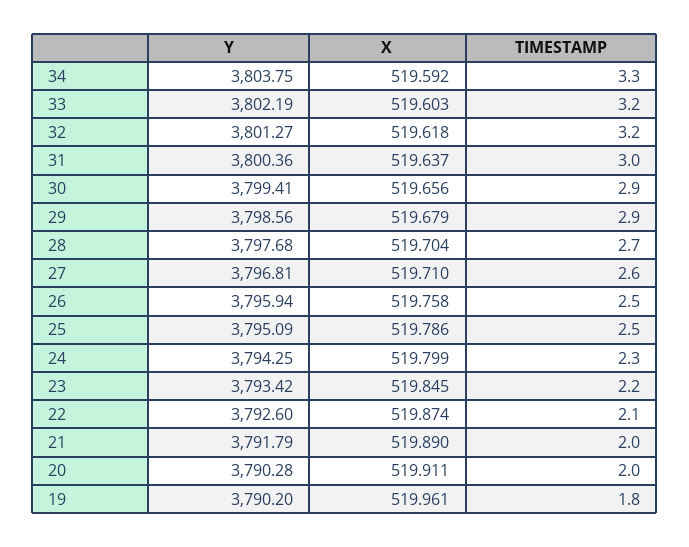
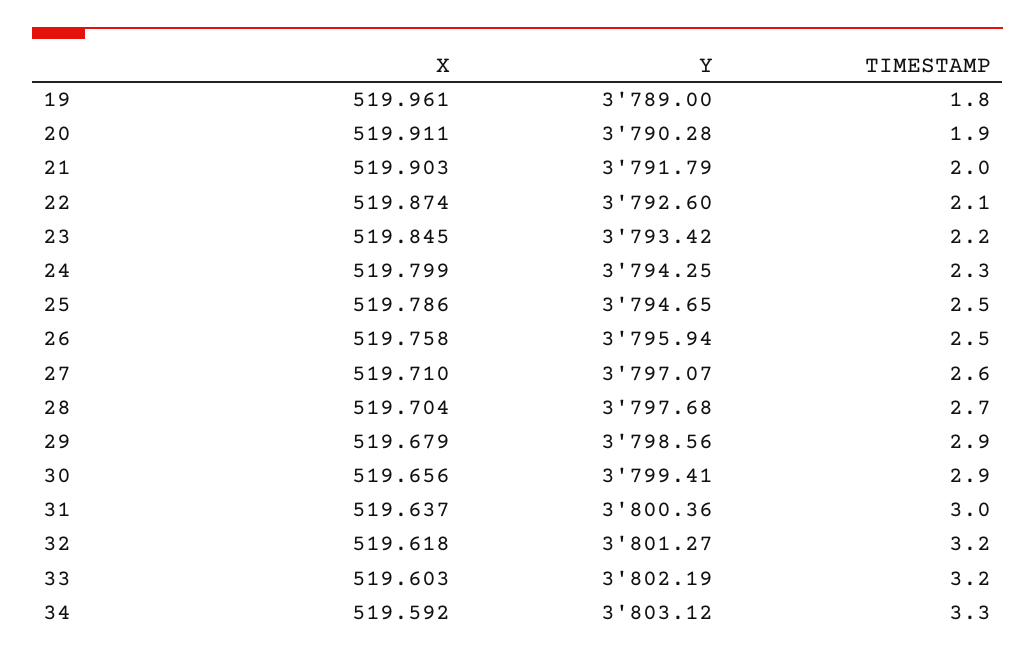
  {
    "Y": {
-     "34": 3803.75,
+     "34": 3803.12,
      "33": 3802.19,
      "32": 3801.27,
      "31": 3800.36,
      "30": 3799.41,
      "29": 3798.56,
      "28": 3797.68,
-     "27": 3796.81,
+     "27": 3797.07,
      "26": 3795.94,
-     "25": 3795.09,
+     "25": 3794.65,
      "24": 3794.25,
      "23": 3793.42,
      "22": 3792.6,
      "21": 3791.79,
      "20": 3790.28,
-     "19": 3790.2
+     "19": 3789
    },
    "X": {
      "34": 519.592,
      "33": 519.603,
      "32": 519.618,
      "31": 519.637,
      "30": 519.656,
      "29": 519.679,
      "28": 519.704,
      "27": 519.71,
      "26": 519.758,
      "25": 519.786,
      "24": 519.799,
      "23": 519.845,
      "22": 519.874,
-     "21": 519.89,
+     "21": 519.903,
      "20": 519.911,
      "19": 519.961
    },
    "TIMESTAMP": {
      "34": 3.3,
      "33": 3.2,
      "32": 3.2,
      "31": 3,
      "30": 2.9,
      "29": 2.9,
      "28": 2.7,
      "27": 2.6,
      "26": 2.5,
      "25": 2.5,
      "24": 2.3,
      "23": 2.2,
      "22": 2.1,
      "21": 2,
-     "20": 2,
+     "20": 1.9,
      "19": 1.8
    }
  }

